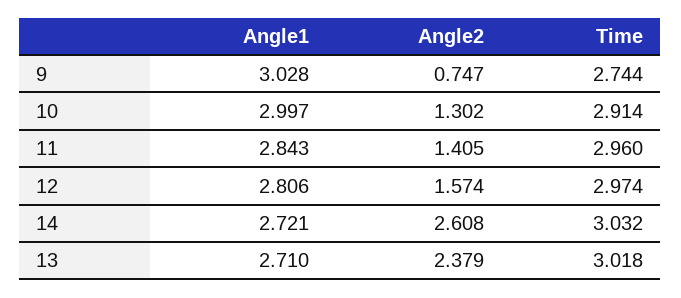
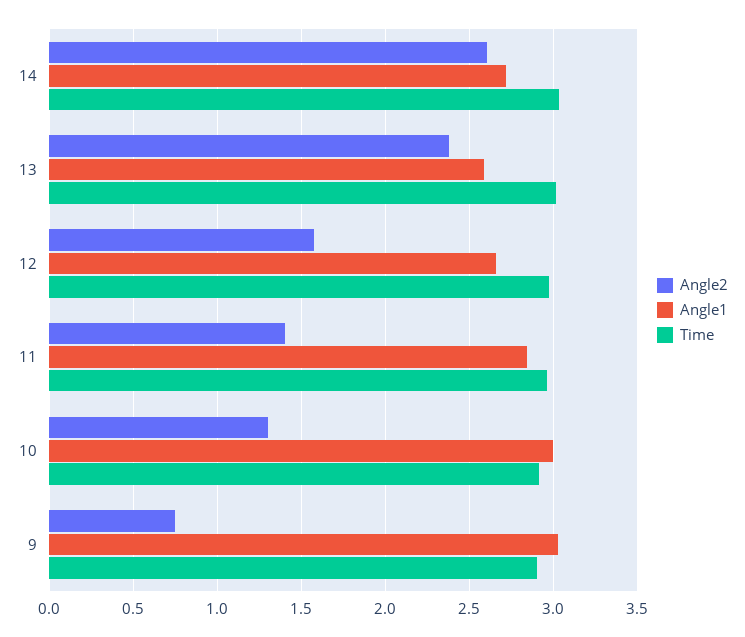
  {
    "Angle1": {
      "9": 3.028,
      "10": 2.997,
      "11": 2.843,
-     "12": 2.806,
+     "12": 2.65,
      "14": 2.721,
-     "13": 2.71
+     "13": 2.6
    },
    "Angle2": {
      "9": 0.747,
      "10": 1.302,
      "11": 1.405,
      "12": 1.574,
      "14": 2.608,
      "13": 2.379
    },
    "Time": {
-     "9": 2.744,
+     "9": 2.9,
      "10": 2.914,
      "11": 2.96,
      "12": 2.974,
      "14": 3.032,
      "13": 3.018
    }
  }

